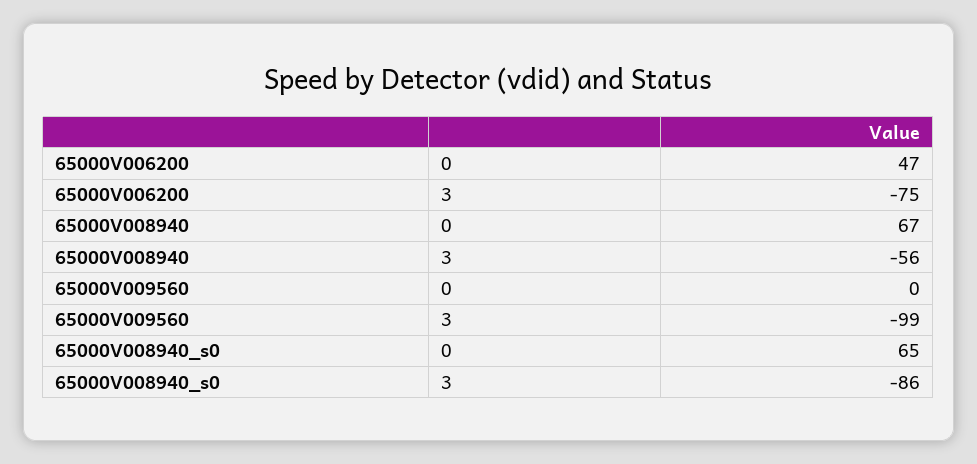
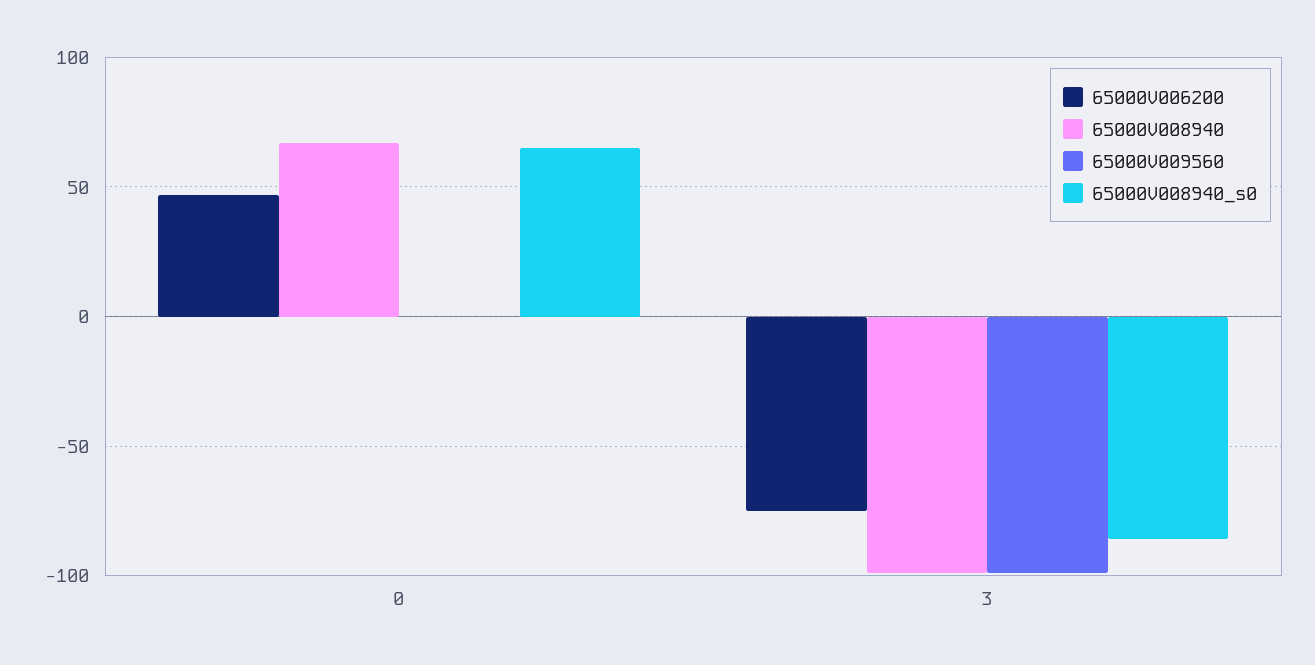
  {
    "65000V006200": {
      "0": 47,
      "3": -75
    },
    "65000V008940": {
      "0": 67,
-     "3": -56
+     "3": -100
    },
    "65000V009560": {
      "0": 0,
      "3": -99
    },
    "65000V008940_s0": {
      "0": 65,
      "3": -86
    }
  }

